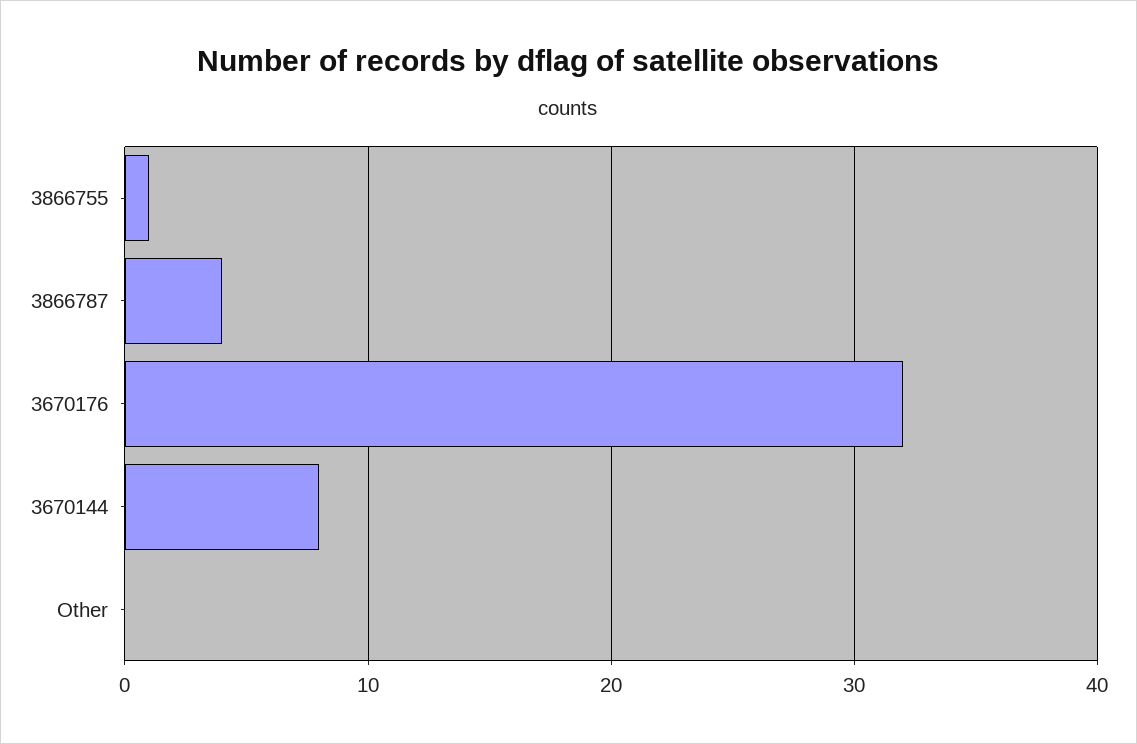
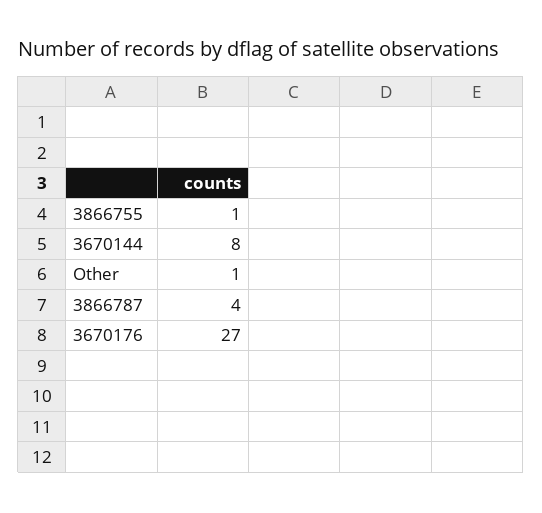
  {
    "3866755": 1,
    "3866787": 4,
-   "3670176": 32,
+   "3670176": 27,
    "3670144": 8,
-   "Other": 0
+   "Other": 1
  }

